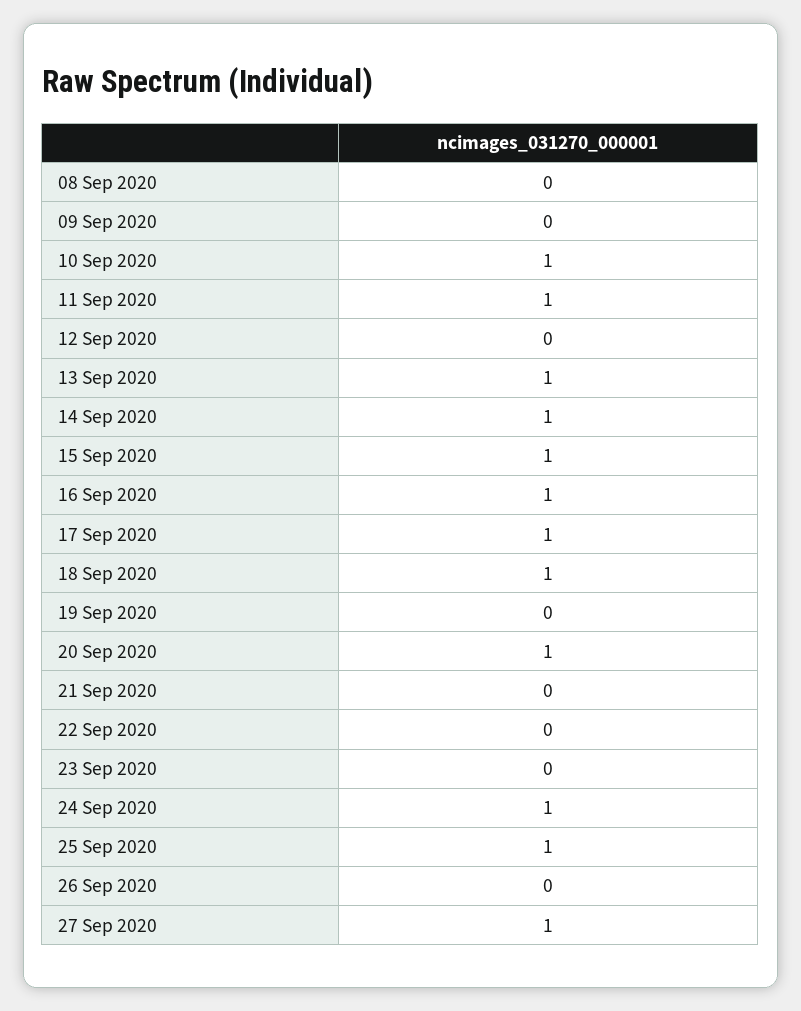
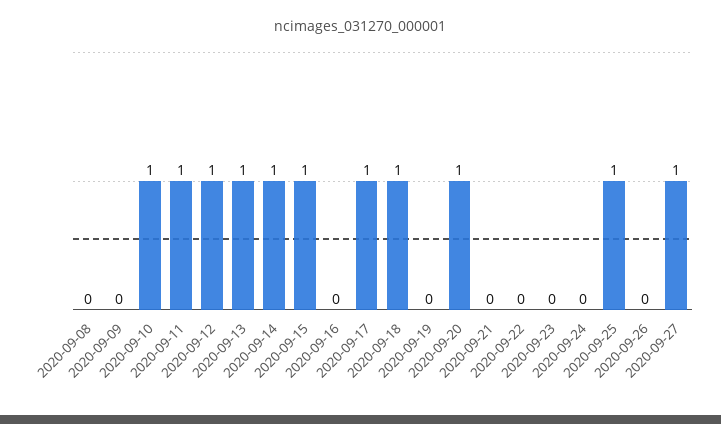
  {
    "08 Sep 2020": 0,
    "09 Sep 2020": 0,
    "10 Sep 2020": 1,
    "11 Sep 2020": 1,
-   "12 Sep 2020": 0,
+   "12 Sep 2020": 1,
    "13 Sep 2020": 1,
    "14 Sep 2020": 1,
    "15 Sep 2020": 1,
-   "16 Sep 2020": 1,
+   "16 Sep 2020": 0,
    "17 Sep 2020": 1,
    "18 Sep 2020": 1,
    "19 Sep 2020": 0,
    "20 Sep 2020": 1,
    "21 Sep 2020": 0,
    "22 Sep 2020": 0,
    "23 Sep 2020": 0,
-   "24 Sep 2020": 1,
+   "24 Sep 2020": 0,
    "25 Sep 2020": 1,
    "26 Sep 2020": 0,
    "27 Sep 2020": 1
  }

